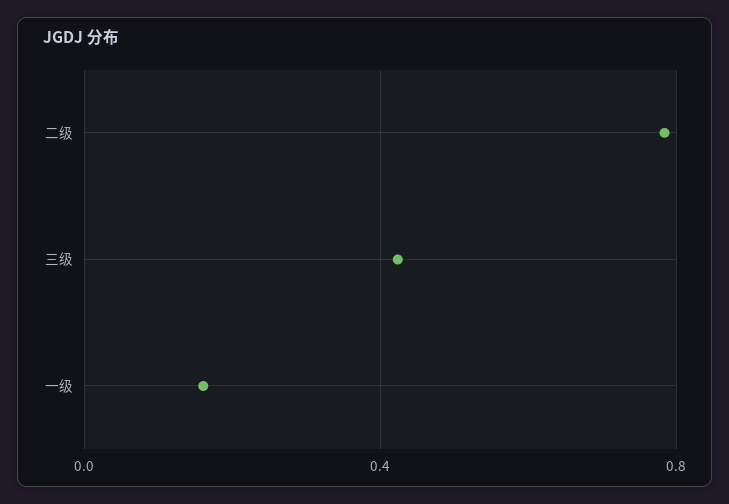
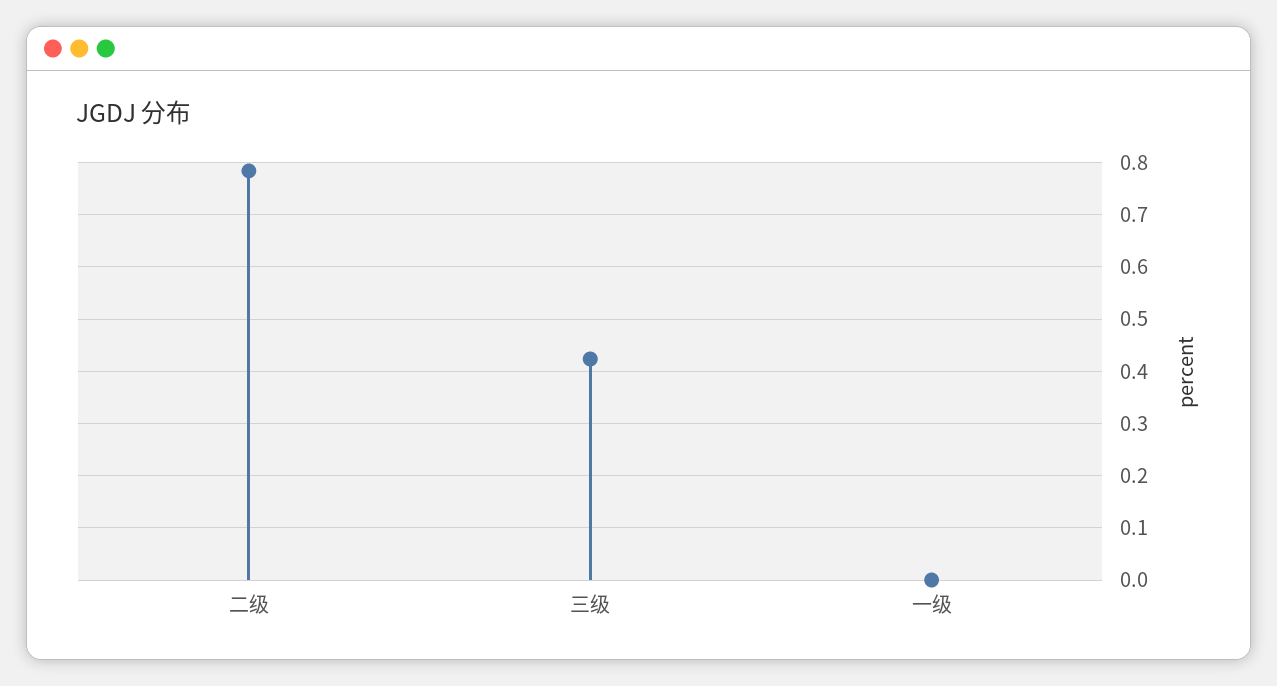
  {
    "二级": 0.78,
    "三级": 0.42,
-   "一级": 0.15
+   "一级": 0
  }

